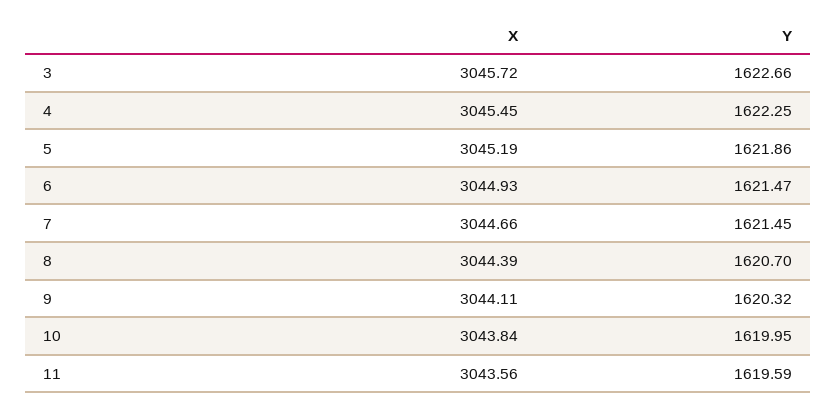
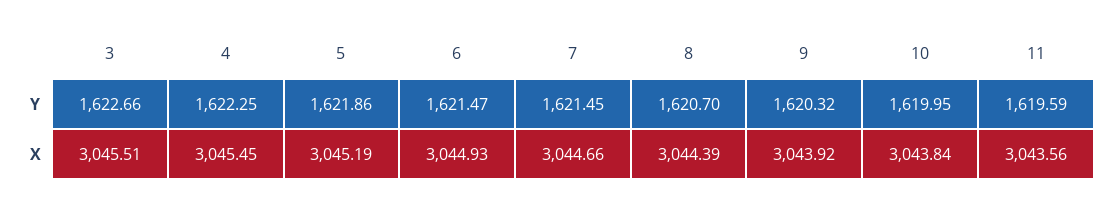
  {
    "X": {
-     "3": 3045.72,
+     "3": 3045.51,
      "4": 3045.45,
      "5": 3045.19,
      "6": 3044.93,
      "7": 3044.66,
      "8": 3044.39,
-     "9": 3044.11,
+     "9": 3043.92,
      "10": 3043.84,
      "11": 3043.56
    },
    "Y": {
      "3": 1622.66,
      "4": 1622.25,
      "5": 1621.86,
      "6": 1621.47,
      "7": 1621.45,
      "8": 1620.7,
      "9": 1620.32,
      "10": 1619.95,
      "11": 1619.59
    }
  }

